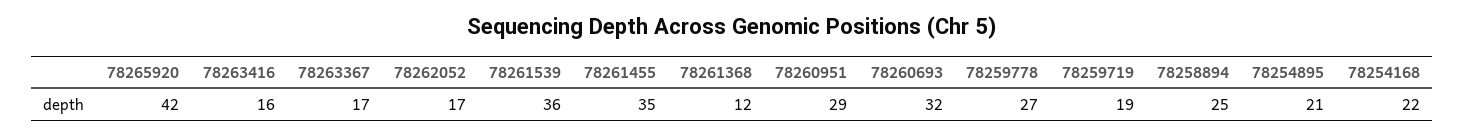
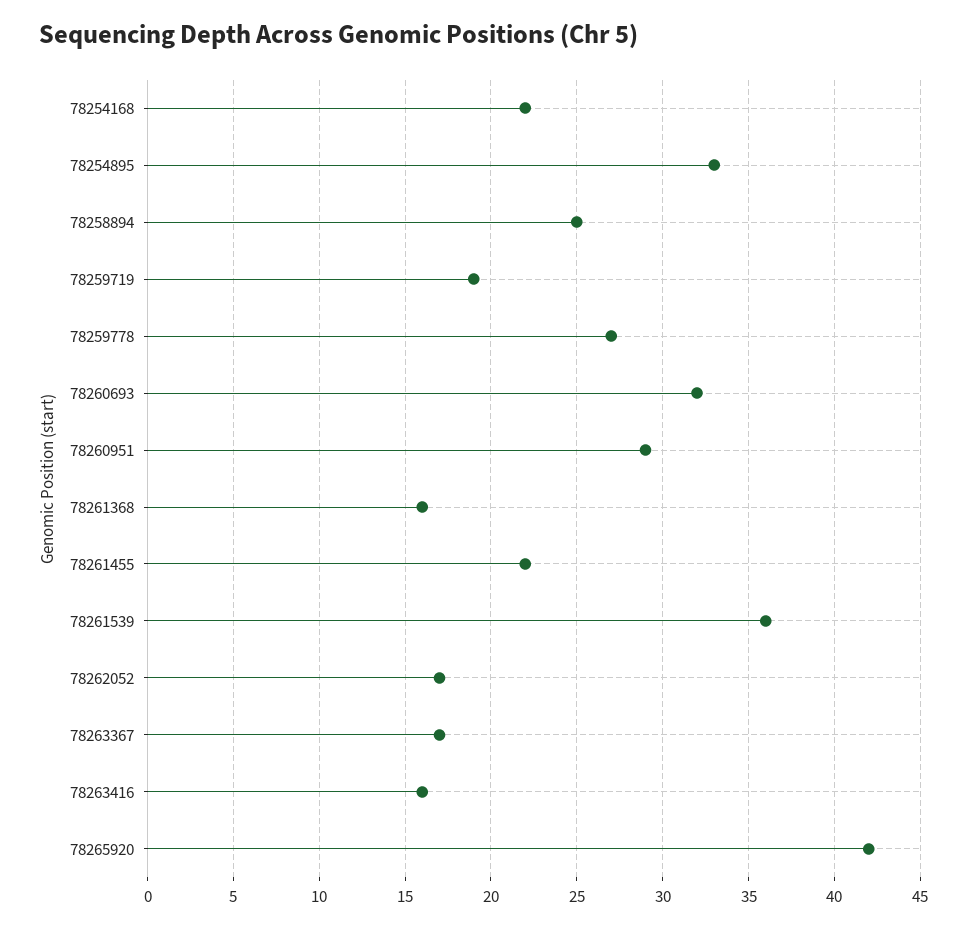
  {
    "78265920": 42,
    "78263416": 16,
    "78263367": 17,
    "78262052": 17,
    "78261539": 36,
-   "78261455": 35,
+   "78261455": 22,
-   "78261368": 12,
+   "78261368": 16,
    "78260951": 29,
    "78260693": 32,
    "78259778": 27,
    "78259719": 19,
    "78258894": 25,
-   "78254895": 21,
+   "78254895": 33,
    "78254168": 22
  }

